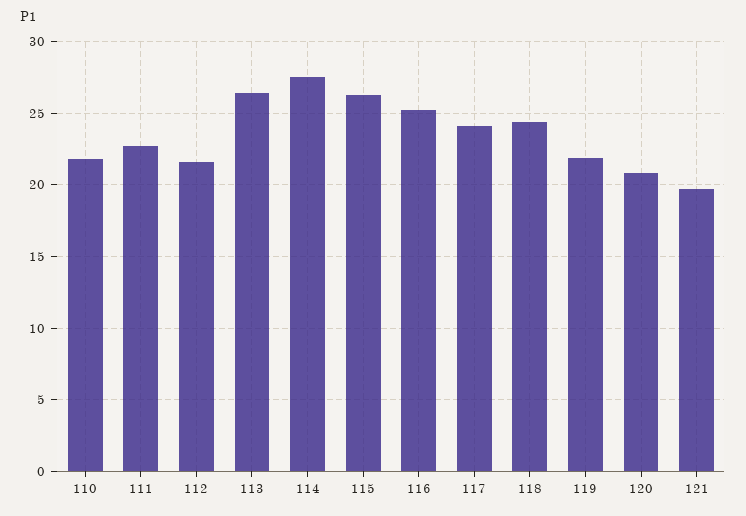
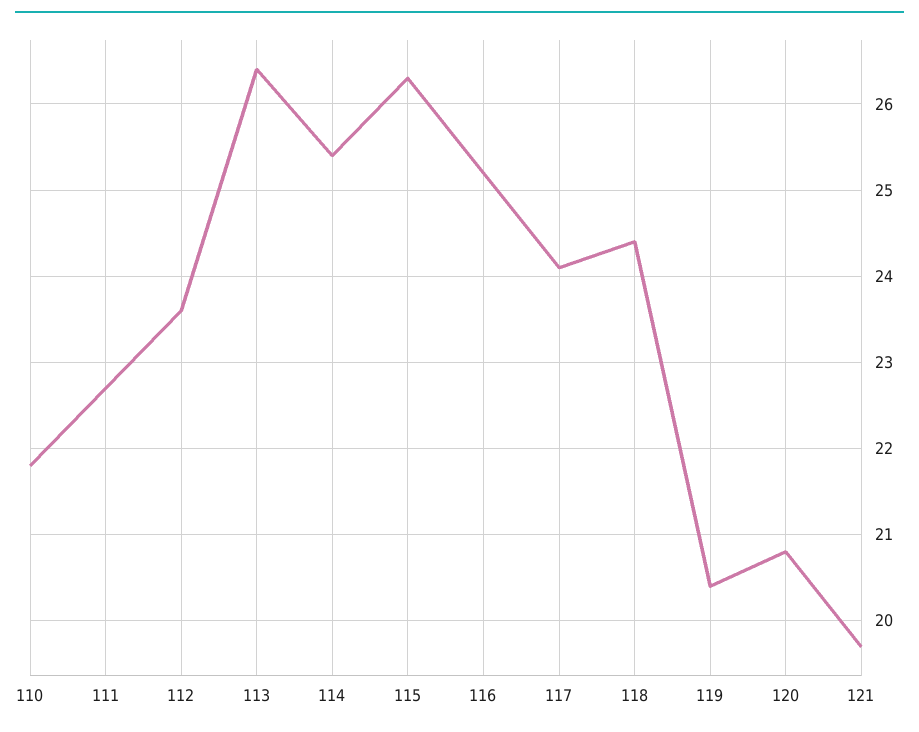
  {
    "110": 21.8,
    "111": 22.7,
-   "112": 21.5,
+   "112": 23.6,
    "113": 26.4,
-   "114": 27.5,
+   "114": 25.4,
    "115": 26.3,
    "116": 25.2,
    "117": 24.1,
    "118": 24.4,
-   "119": 22,
+   "119": 20.4,
    "120": 20.8,
    "121": 19.7
  }

